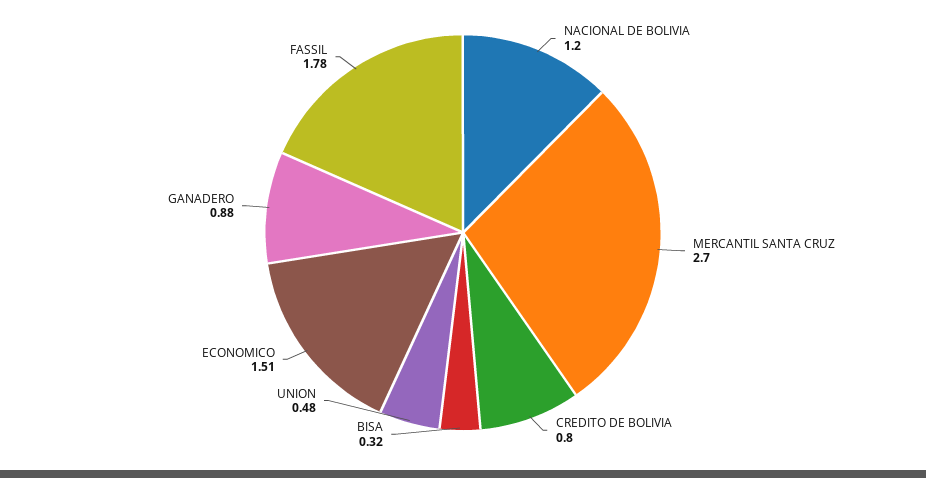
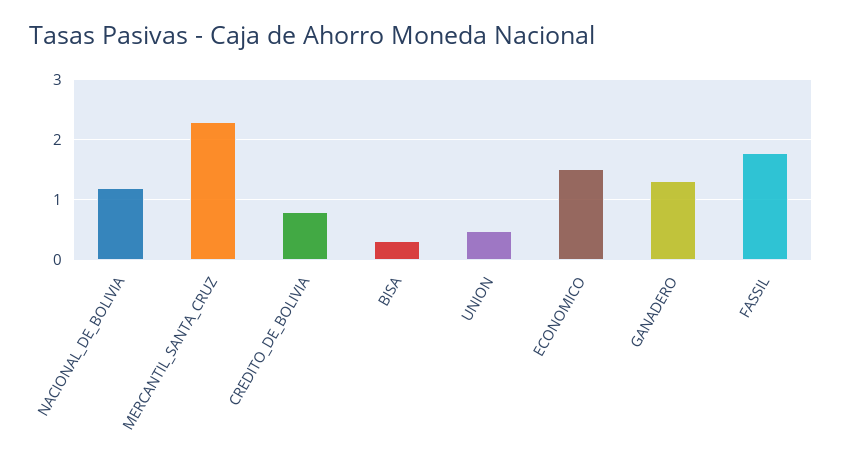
  {
    "NACIONAL DE BOLIVIA": 1.2,
-   "MERCANTIL SANTA CRUZ": 2.7,
+   "MERCANTIL SANTA CRUZ": 2.3,
    "CREDITO DE BOLIVIA": 0.8,
    "BISA": 0.32,
    "UNION": 0.48,
    "ECONOMICO": 1.51,
-   "GANADERO": 0.88,
+   "GANADERO": 1.3,
    "FASSIL": 1.78
  }

